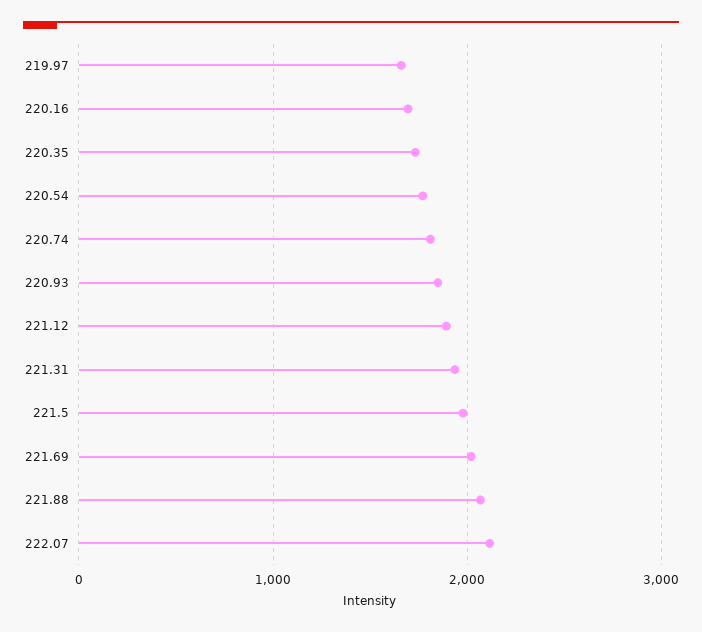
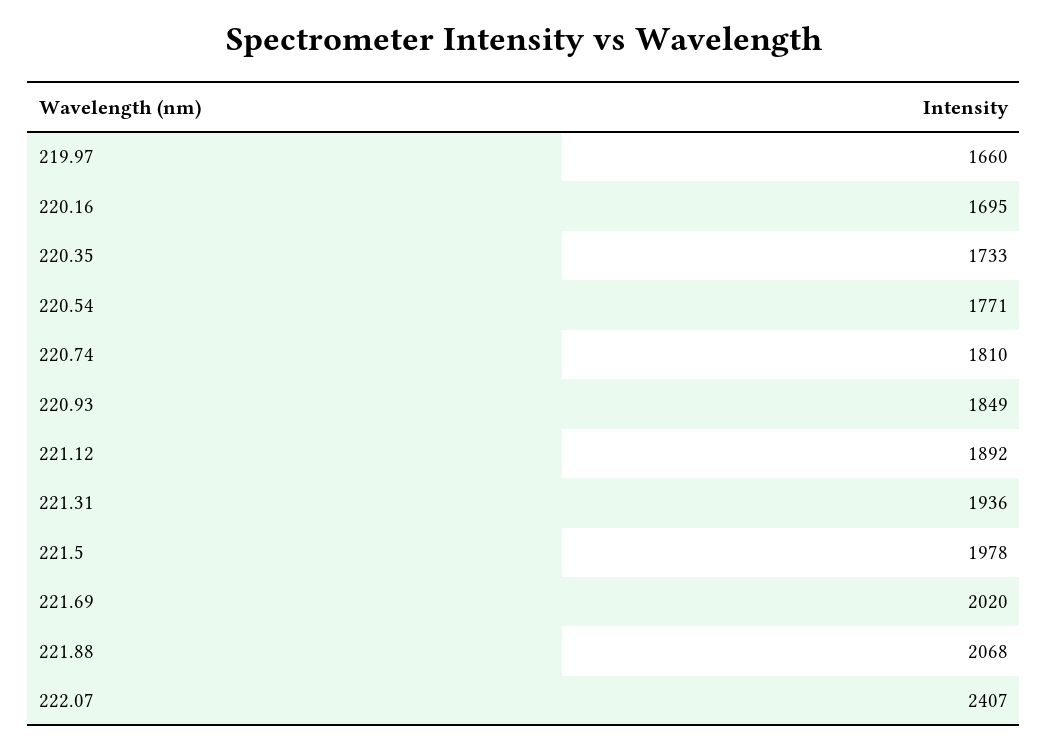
  {
    "219.97": 1660,
    "220.16": 1695,
    "220.35": 1733,
    "220.54": 1771,
    "220.74": 1810,
    "220.93": 1849,
    "221.12": 1892,
    "221.31": 1936,
    "221.5": 1978,
    "221.69": 2020,
    "221.88": 2068,
-   "222.07": 2100
+   "222.07": 2407
  }

